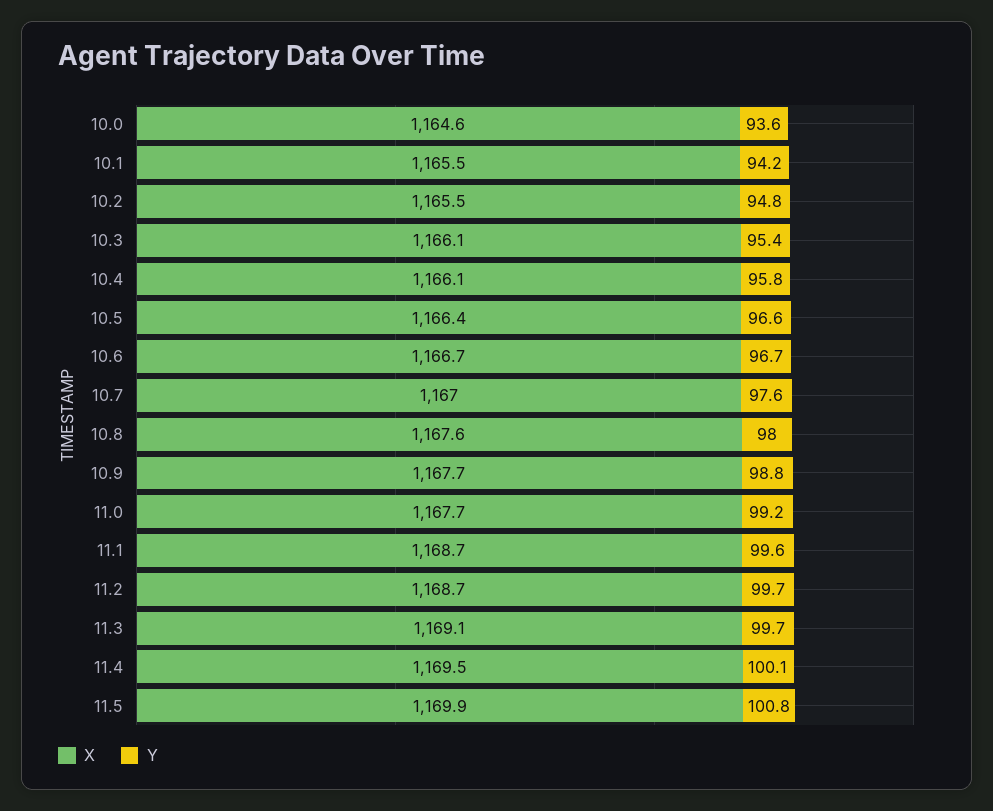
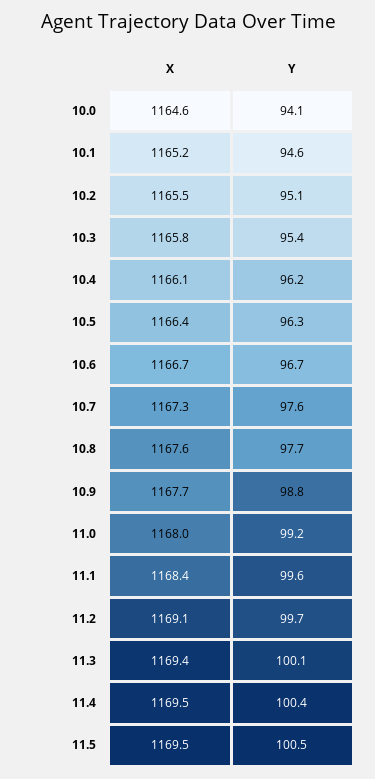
  {
    "X": {
      "10.0": 1164.6,
-     "10.1": 1165.5,
+     "10.1": 1165.2,
      "10.2": 1165.5,
-     "10.3": 1166.1,
+     "10.3": 1165.8,
      "10.4": 1166.1,
      "10.5": 1166.4,
      "10.6": 1166.7,
-     "10.7": 1167,
+     "10.7": 1167.3,
      "10.8": 1167.6,
      "10.9": 1167.7,
-     "11.0": 1167.7,
+     "11.0": 1168,
-     "11.1": 1168.7,
+     "11.1": 1168.4,
-     "11.2": 1168.7,
+     "11.2": 1169.1,
-     "11.3": 1169.1,
+     "11.3": 1169.4,
      "11.4": 1169.5,
-     "11.5": 1169.9
+     "11.5": 1169.5
    },
    "Y": {
-     "10.0": 93.6,
+     "10.0": 94.1,
-     "10.1": 94.2,
+     "10.1": 94.6,
-     "10.2": 94.8,
+     "10.2": 95.1,
      "10.3": 95.4,
-     "10.4": 95.8,
+     "10.4": 96.2,
-     "10.5": 96.6,
+     "10.5": 96.3,
      "10.6": 96.7,
      "10.7": 97.6,
-     "10.8": 98,
+     "10.8": 97.7,
      "10.9": 98.8,
      "11.0": 99.2,
      "11.1": 99.6,
      "11.2": 99.7,
-     "11.3": 99.7,
+     "11.3": 100.1,
-     "11.4": 100.1,
+     "11.4": 100.4,
-     "11.5": 100.8
+     "11.5": 100.5
    }
  }

